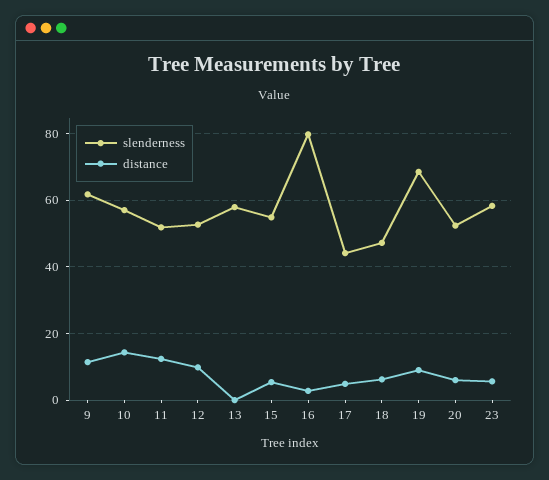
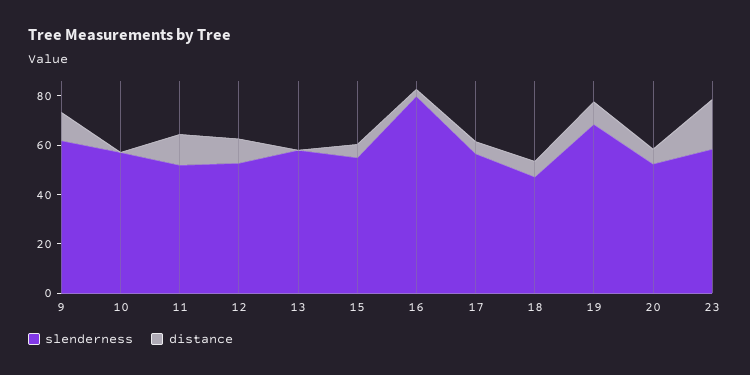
  {
    "slenderness": {
      "9": 62,
      "10": 56,
      "11": 52,
      "12": 52,
      "13": 58,
      "15": 54,
      "16": 80,
-     "17": 44,
+     "17": 55,
      "18": 48,
      "19": 68,
      "20": 52,
      "23": 58
    },
    "distance": {
      "9": 12,
-     "10": 14,
+     "10": 0,
      "11": 12,
      "12": 10,
      "13": 0,
      "15": 6,
      "16": 2,
      "17": 4,
      "18": 6,
      "19": 10,
      "20": 6,
-     "23": 6
+     "23": 20
    }
  }

